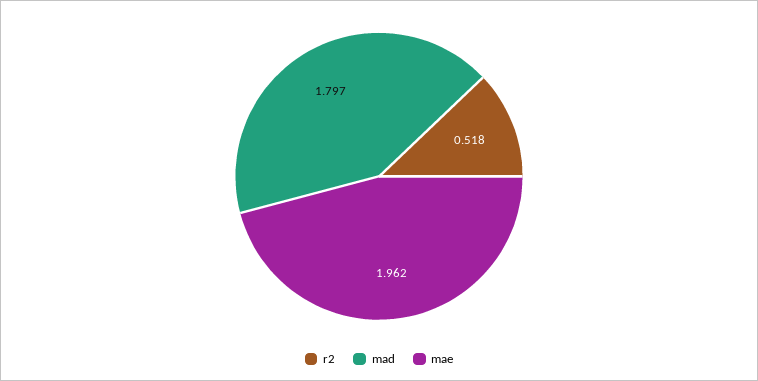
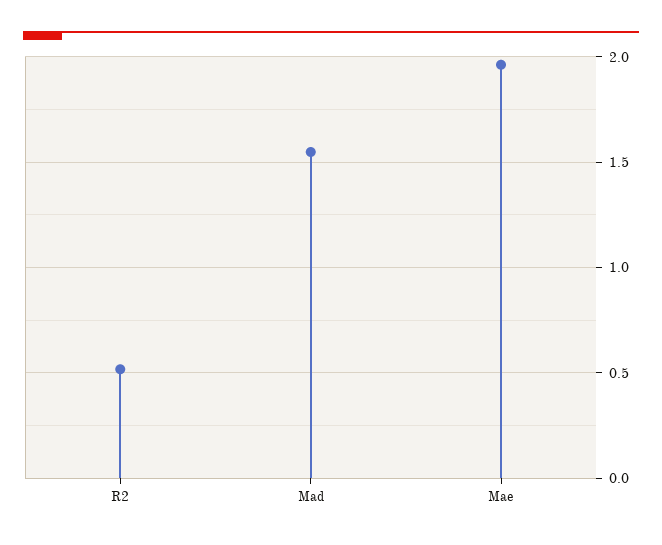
  {
    "r2": 0.518,
-   "mad": 1.797,
+   "mad": 1.55,
    "mae": 1.962
  }

